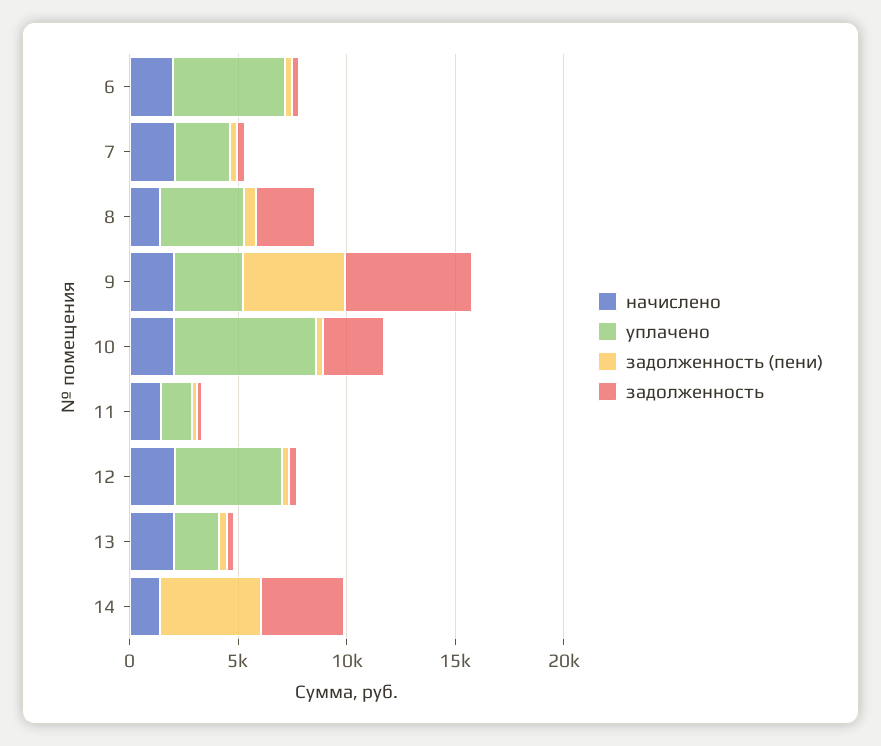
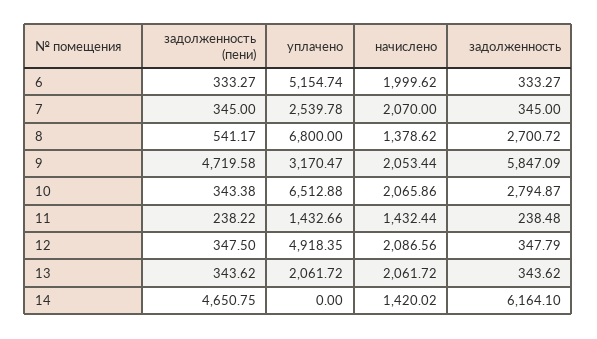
  {
    "начислено": {
      "6": 1999.62,
      "7": 2070,
      "8": 1378.62,
      "9": 2053.44,
      "10": 2065.86,
      "11": 1432.44,
      "12": 2086.56,
      "13": 2061.72,
      "14": 1420.02
    },
    "уплачено": {
      "6": 5154.74,
      "7": 2539.78,
-     "8": 4000,
+     "8": 6800,
      "9": 3170.47,
      "10": 6512.88,
      "11": 1432.66,
      "12": 4918.35,
      "13": 2061.72,
      "14": 0
    },
    "задолженность (пени)": {
      "6": 333.27,
      "7": 345,
      "8": 541.17,
      "9": 4719.58,
      "10": 343.38,
      "11": 238.22,
      "12": 347.5,
      "13": 343.62,
      "14": 4650.75
    },
    "задолженность": {
      "6": 333.27,
      "7": 345,
      "8": 2700.72,
      "9": 5847.09,
      "10": 2794.87,
      "11": 238.48,
      "12": 347.79,
      "13": 343.62,
-     "14": 4000
+     "14": 6164.1
    }
  }

